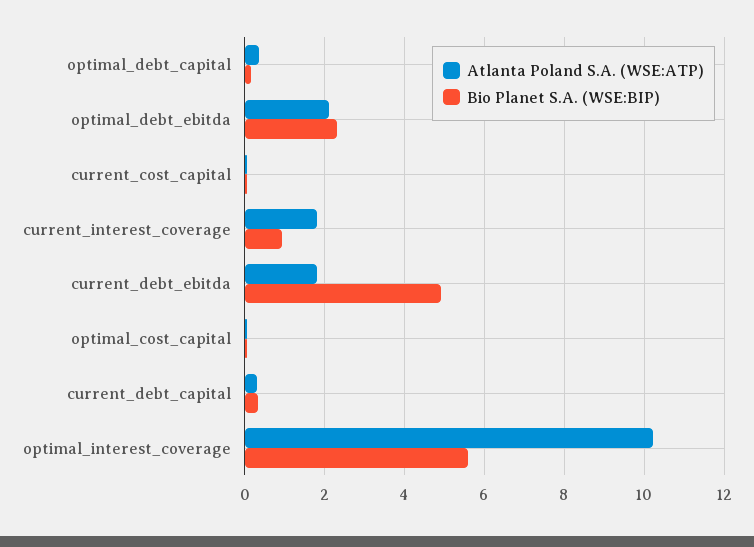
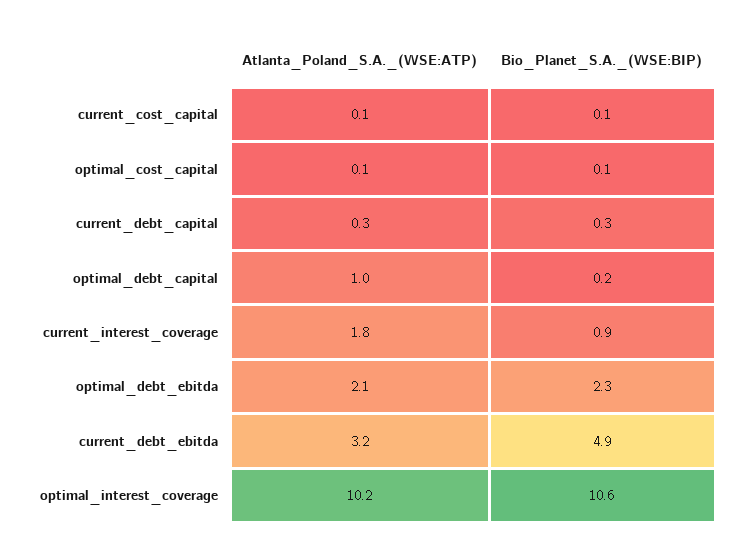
  {
    "Atlanta Poland S.A. (WSE:ATP)": {
-     "optimal_debt_capital": 0.4,
+     "optimal_debt_capital": 1,
      "optimal_debt_ebitda": 2.1,
      "current_cost_capital": 0.1,
      "current_interest_coverage": 1.8,
-     "current_debt_ebitda": 1.8,
+     "current_debt_ebitda": 3.2,
      "optimal_cost_capital": 0.1,
      "current_debt_capital": 0.3,
      "optimal_interest_coverage": 10.2
    },
    "Bio Planet S.A. (WSE:BIP)": {
      "optimal_debt_capital": 0.2,
      "optimal_debt_ebitda": 2.3,
      "current_cost_capital": 0.1,
      "current_interest_coverage": 0.9,
      "current_debt_ebitda": 4.9,
      "optimal_cost_capital": 0.1,
      "current_debt_capital": 0.3,
-     "optimal_interest_coverage": 5.6
+     "optimal_interest_coverage": 10.6
    }
  }

